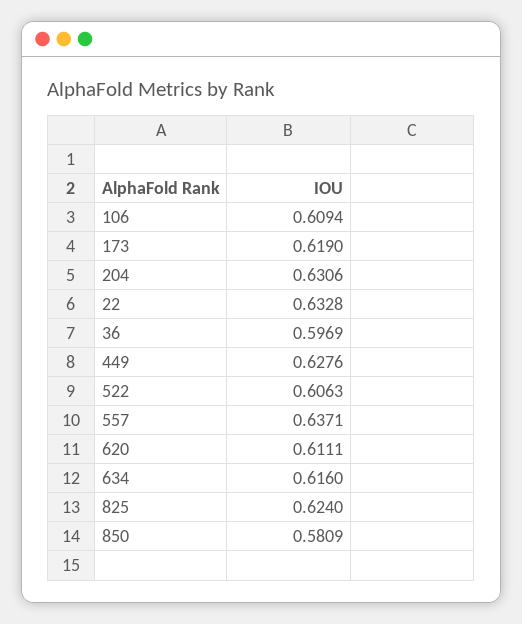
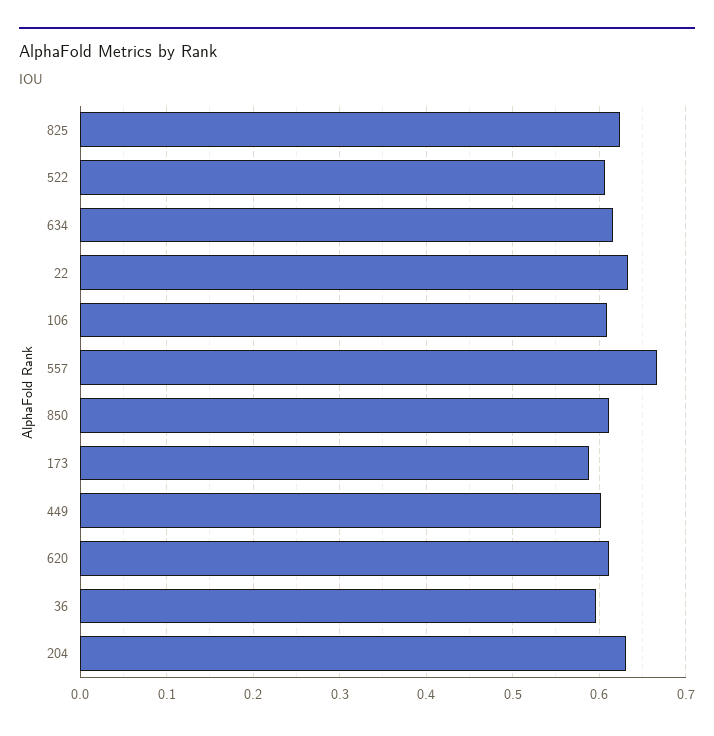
  {
    "106": 0.6094,
-   "173": 0.619,
+   "173": 0.59,
    "204": 0.6306,
    "22": 0.6328,
    "36": 0.5969,
-   "449": 0.6276,
+   "449": 0.6,
    "522": 0.6063,
-   "557": 0.6371,
+   "557": 0.67,
    "620": 0.6111,
    "634": 0.616,
    "825": 0.624,
-   "850": 0.5809
+   "850": 0.61
  }

